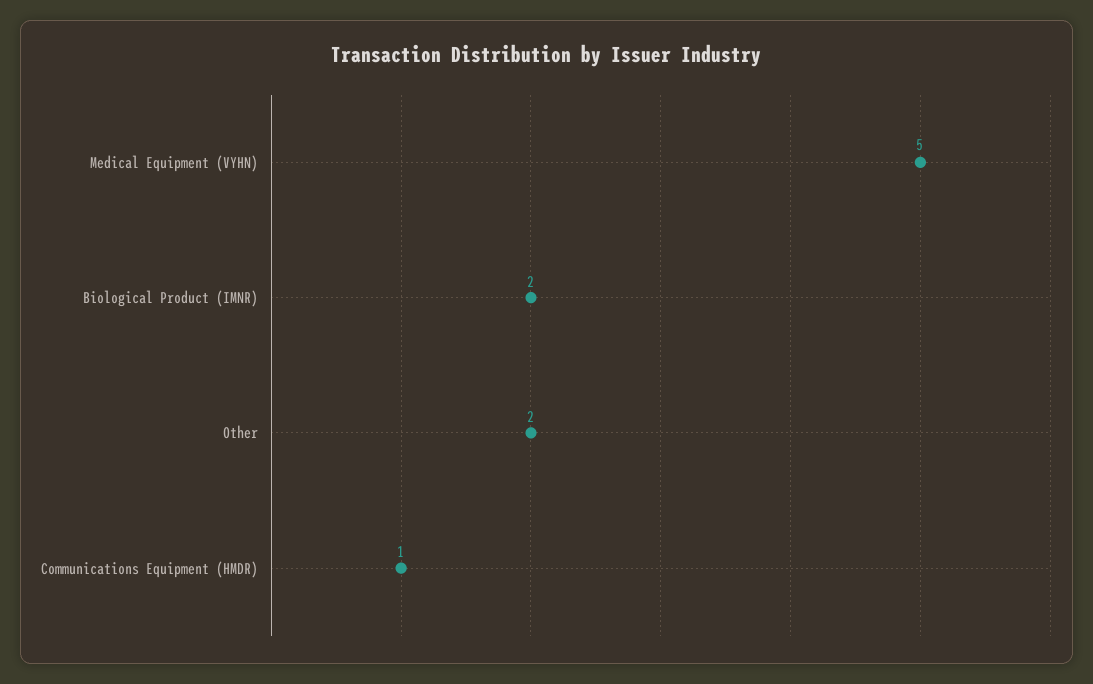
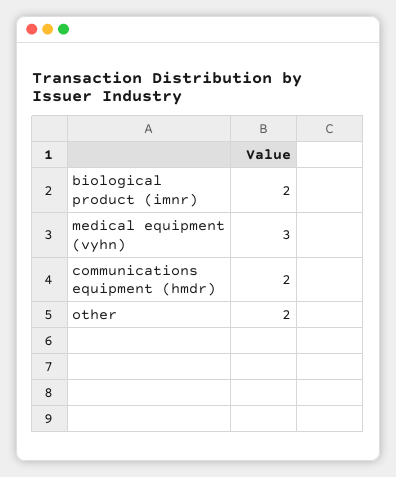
  {
-   "Medical Equipment (VYHN)": 5,
+   "Medical Equipment (VYHN)": 3,
    "Biological Product (IMNR)": 2,
    "Other": 2,
-   "Communications Equipment (HMDR)": 1
+   "Communications Equipment (HMDR)": 2
  }

